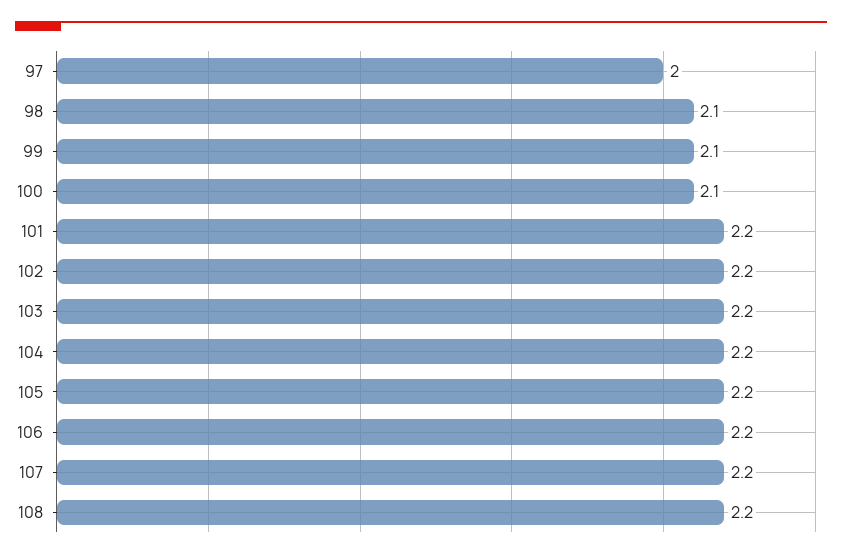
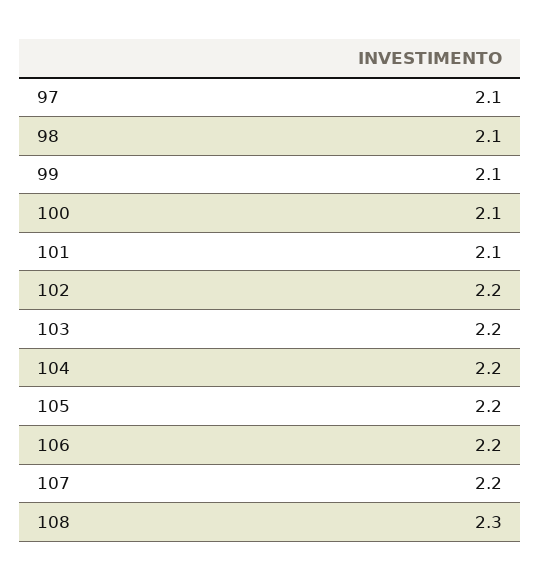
  {
-   "97": 2,
+   "97": 2.1,
    "98": 2.1,
    "99": 2.1,
    "100": 2.1,
-   "101": 2.2,
+   "101": 2.1,
    "102": 2.2,
    "103": 2.2,
    "104": 2.2,
    "105": 2.2,
    "106": 2.2,
    "107": 2.2,
-   "108": 2.2
+   "108": 2.3
  }

